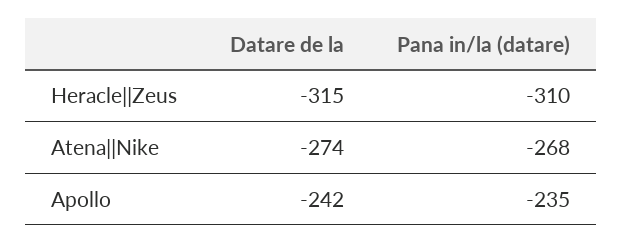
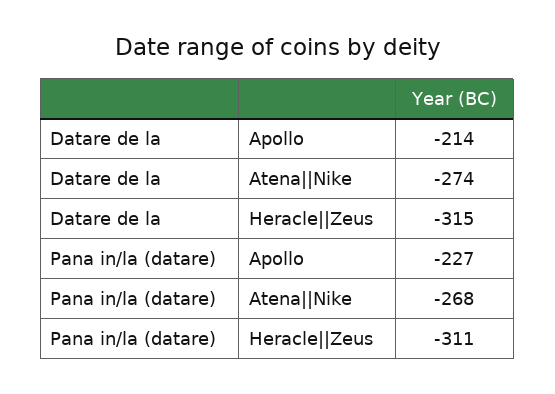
  {
    "Datare de la": {
      "Heracle||Zeus": -315,
      "Atena||Nike": -274,
-     "Apollo": -242
+     "Apollo": -214
    },
    "Pana in/la (datare)": {
-     "Heracle||Zeus": -310,
+     "Heracle||Zeus": -311,
      "Atena||Nike": -268,
-     "Apollo": -235
+     "Apollo": -227
    }
  }

